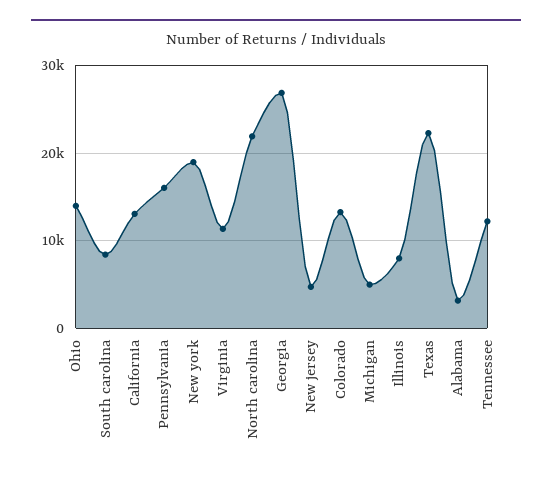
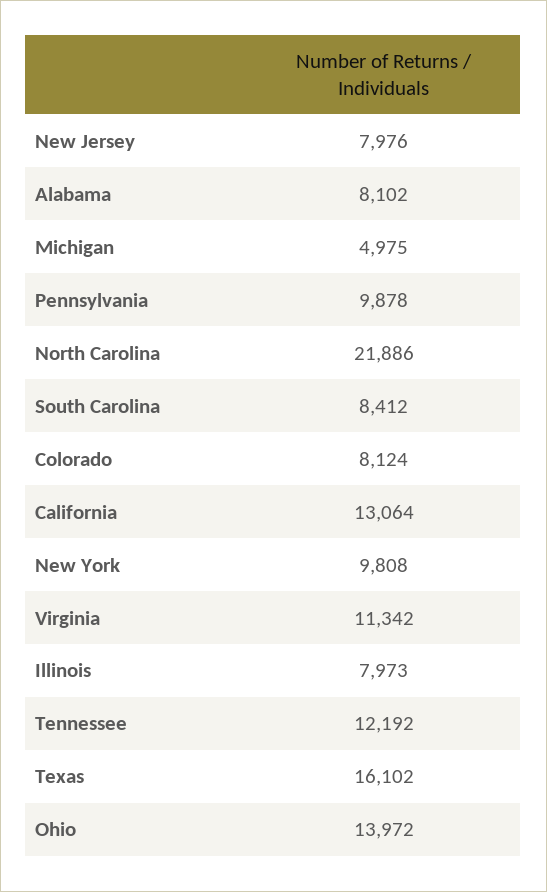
  {
    "Ohio": 13972,
    "South carolina": 8412,
    "California": 13064,
-   "Pennsylvania": 16000,
+   "Pennsylvania": 9878,
-   "New york": 19000,
+   "New york": 9808,
    "Virginia": 11342,
    "North carolina": 21886,
-   "Georgia": 27000,
-   "New jersey": 5000,
+   "New jersey": 7976,
-   "Colorado": 13000,
+   "Colorado": 8124,
    "Michigan": 4975,
    "Illinois": 7973,
-   "Texas": 22000,
+   "Texas": 16102,
-   "Alabama": 3000,
+   "Alabama": 8102,
    "Tennessee": 12192
  }

